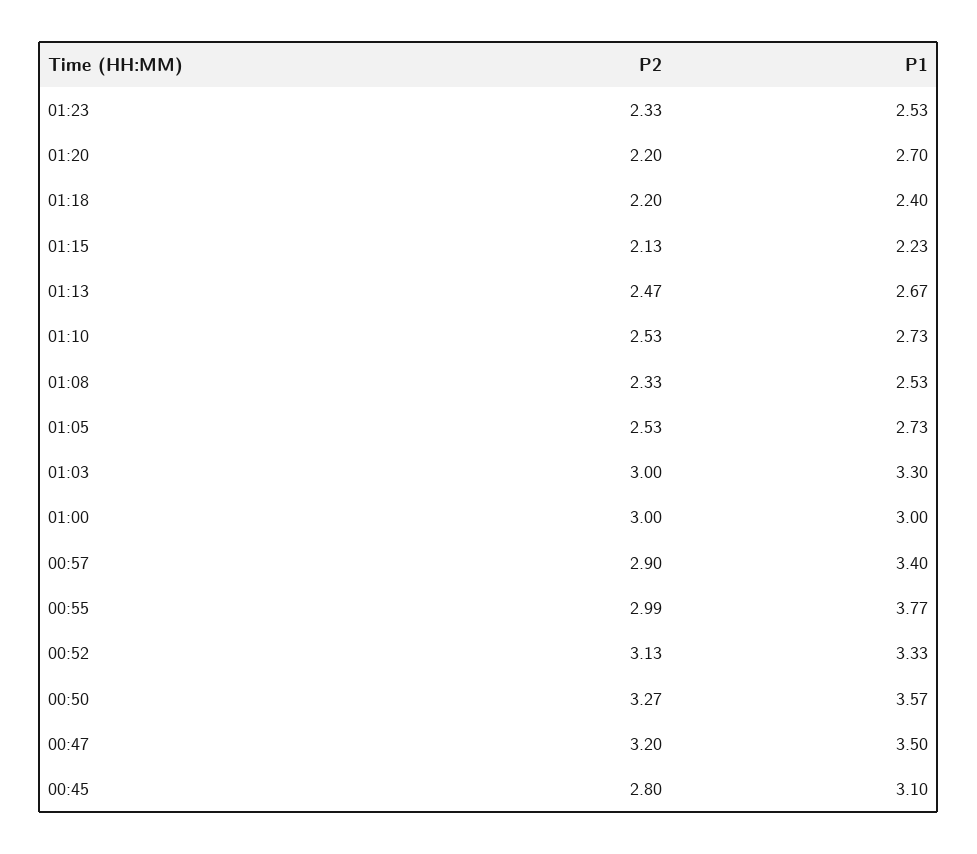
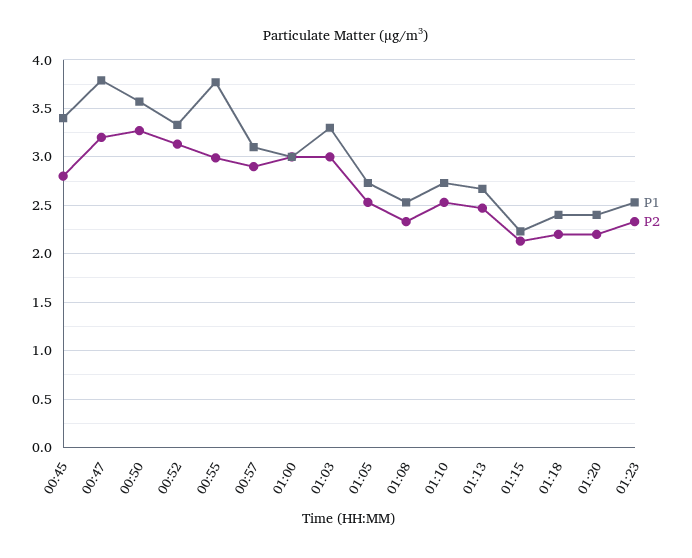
  {
    "P2": {
      "01:23": 2.33,
      "01:20": 2.2,
      "01:18": 2.2,
      "01:15": 2.13,
      "01:13": 2.47,
      "01:10": 2.53,
      "01:08": 2.33,
      "01:05": 2.53,
      "01:03": 3,
      "01:00": 3,
      "00:57": 2.9,
      "00:55": 2.99,
      "00:52": 3.13,
      "00:50": 3.27,
      "00:47": 3.2,
      "00:45": 2.8
    },
    "P1": {
      "01:23": 2.53,
-     "01:20": 2.7,
+     "01:20": 2.4,
      "01:18": 2.4,
      "01:15": 2.23,
      "01:13": 2.67,
      "01:10": 2.73,
      "01:08": 2.53,
      "01:05": 2.73,
      "01:03": 3.3,
      "01:00": 3,
-     "00:57": 3.4,
+     "00:57": 3.1,
      "00:55": 3.77,
      "00:52": 3.33,
      "00:50": 3.57,
-     "00:47": 3.5,
+     "00:47": 3.8,
-     "00:45": 3.1
+     "00:45": 3.4
    }
  }

